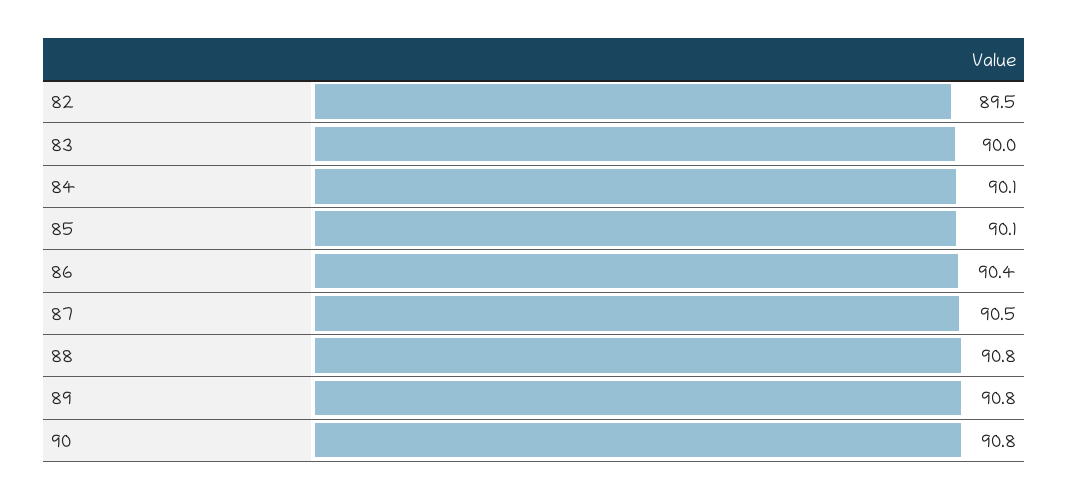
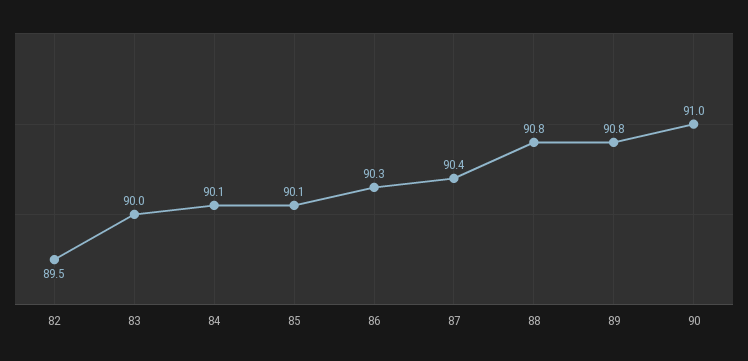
  {
    "82": 89.5,
    "83": 90,
    "84": 90.1,
    "85": 90.1,
-   "86": 90.4,
+   "86": 90.3,
-   "87": 90.5,
+   "87": 90.4,
    "88": 90.8,
    "89": 90.8,
-   "90": 90.8
+   "90": 91
  }

